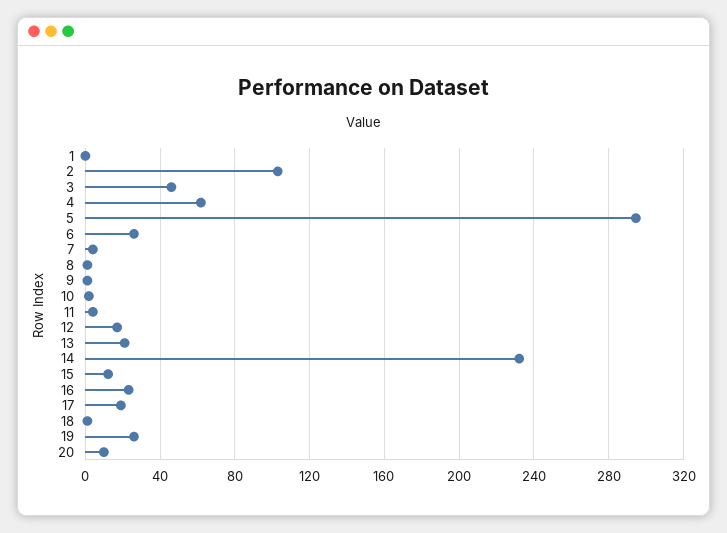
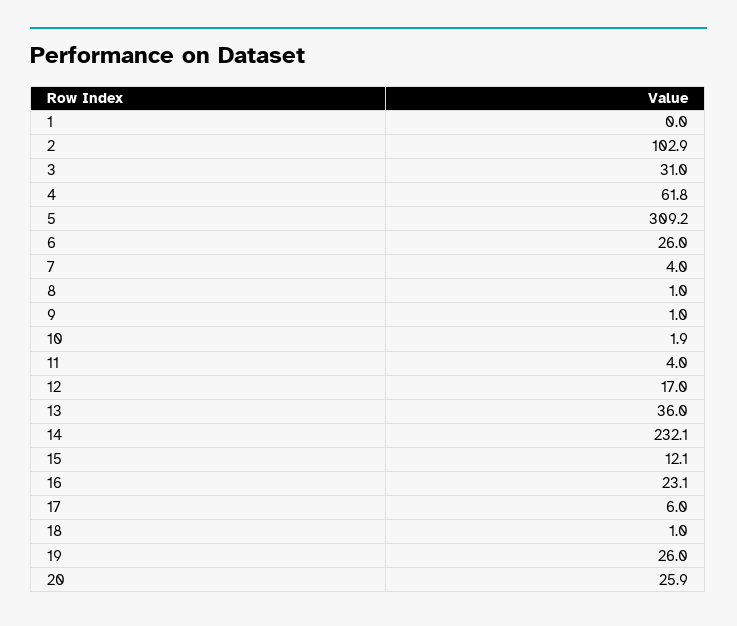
  {
    "1": 0,
    "2": 102.9,
-   "3": 45,
+   "3": 31,
    "4": 61.8,
-   "5": 295,
+   "5": 309.2,
    "6": 26,
    "7": 4,
    "8": 1,
    "9": 1,
    "10": 1.9,
    "11": 4,
    "12": 17,
-   "13": 20,
+   "13": 36,
    "14": 232.1,
    "15": 12.1,
    "16": 23.1,
-   "17": 20,
+   "17": 6,
    "18": 1,
    "19": 26,
-   "20": 10
+   "20": 25.9
  }

